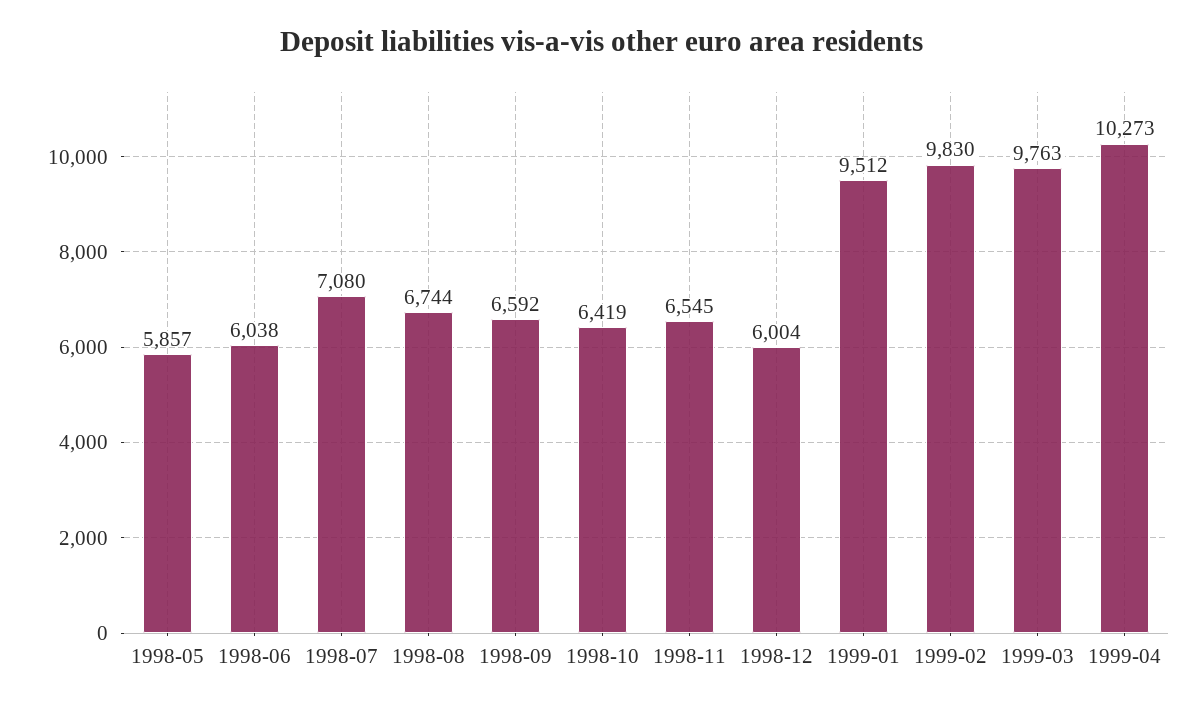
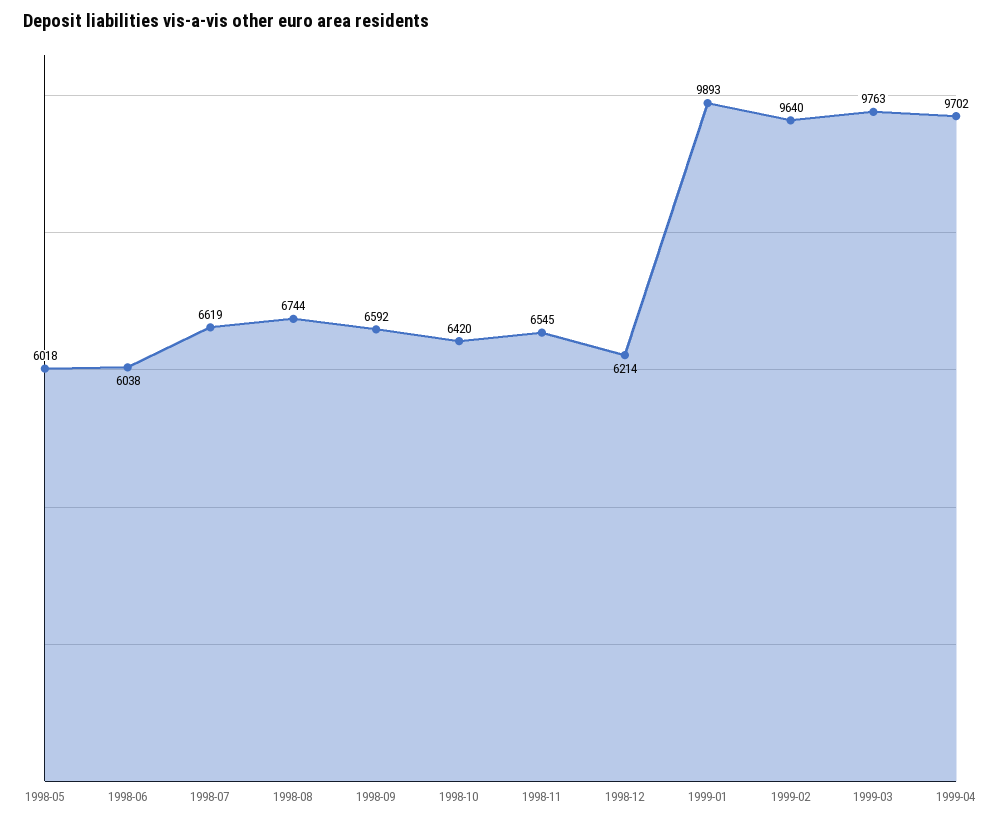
  {
-   "1998-05": 5857,
+   "1998-05": 6018,
    "1998-06": 6038,
-   "1998-07": 7080,
+   "1998-07": 6619,
    "1998-08": 6744,
    "1998-09": 6592,
-   "1998-10": 6419,
+   "1998-10": 6420,
    "1998-11": 6545,
-   "1998-12": 6004,
+   "1998-12": 6214,
-   "1999-01": 9512,
+   "1999-01": 9893,
-   "1999-02": 9830,
+   "1999-02": 9640,
    "1999-03": 9763,
-   "1999-04": 10273
+   "1999-04": 9702
  }

